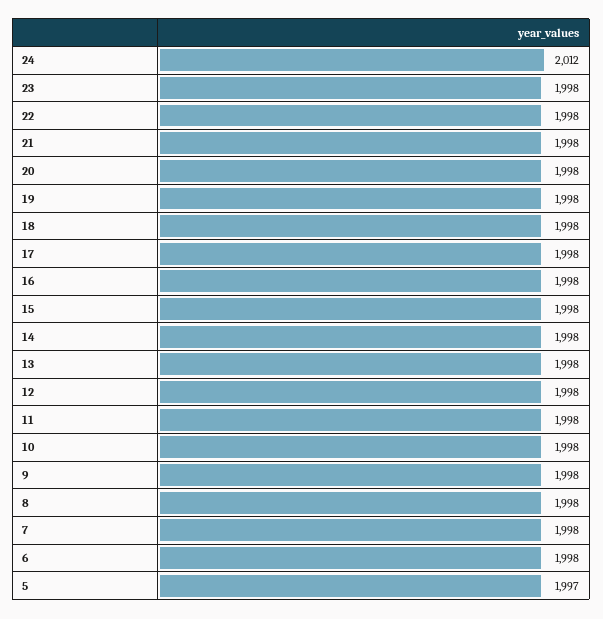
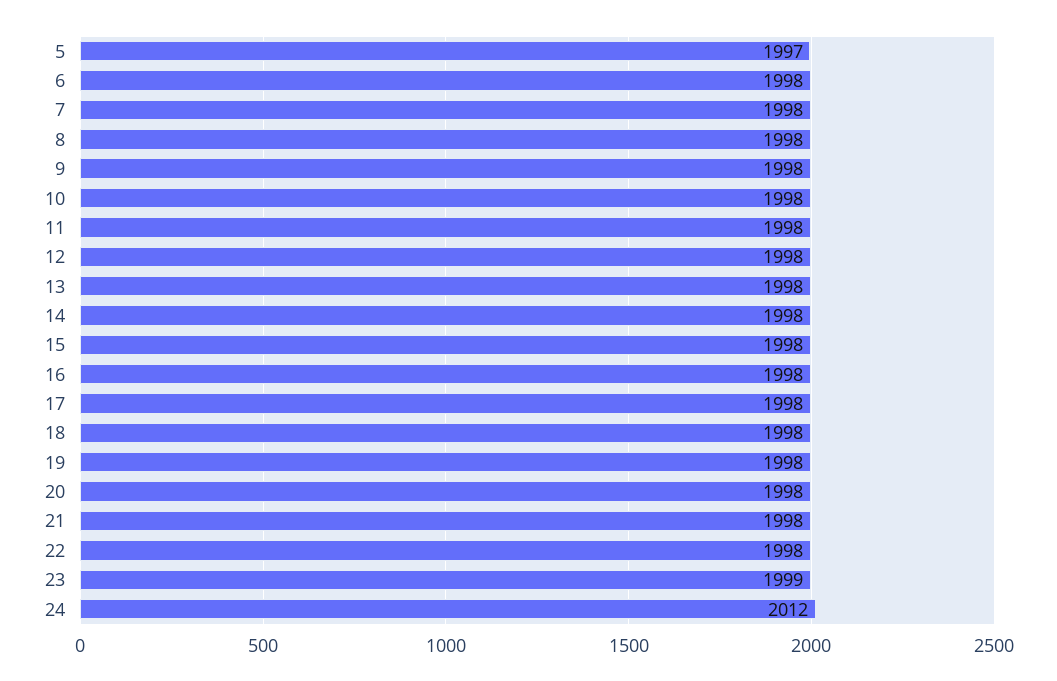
  {
    "24": 2012,
-   "23": 1998,
+   "23": 1999,
    "22": 1998,
    "21": 1998,
    "20": 1998,
    "19": 1998,
    "18": 1998,
    "17": 1998,
    "16": 1998,
    "15": 1998,
    "14": 1998,
    "13": 1998,
    "12": 1998,
    "11": 1998,
    "10": 1998,
    "9": 1998,
    "8": 1998,
    "7": 1998,
    "6": 1998,
    "5": 1997
  }

